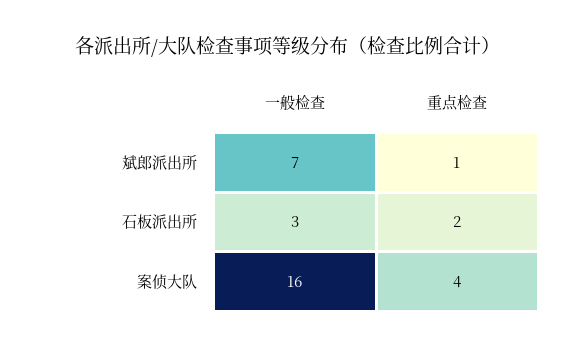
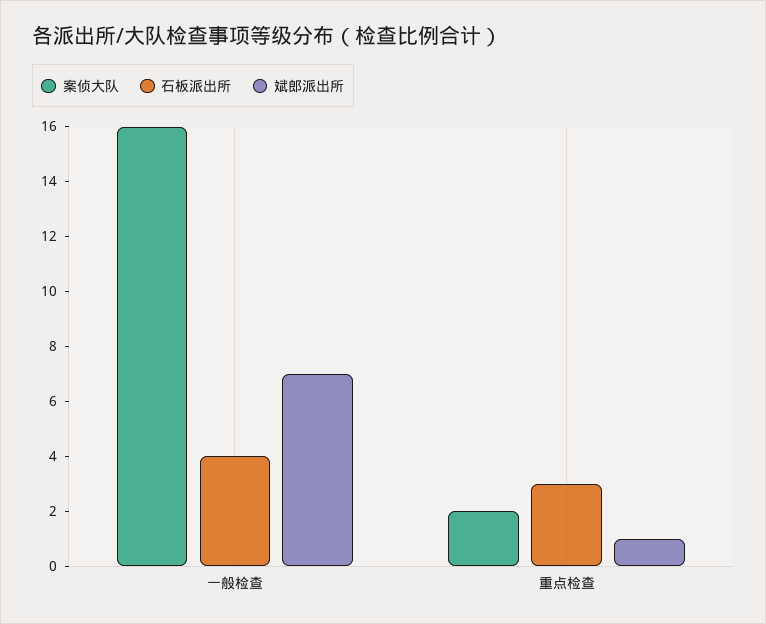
  {
    "斌郎派出所": {
      "一般检查": 7,
      "重点检查": 1
    },
    "石板派出所": {
-     "一般检查": 3,
+     "一般检查": 4,
-     "重点检查": 2
+     "重点检查": 3
    },
    "案侦大队": {
      "一般检查": 16,
-     "重点检查": 4
+     "重点检查": 2
    }
  }

